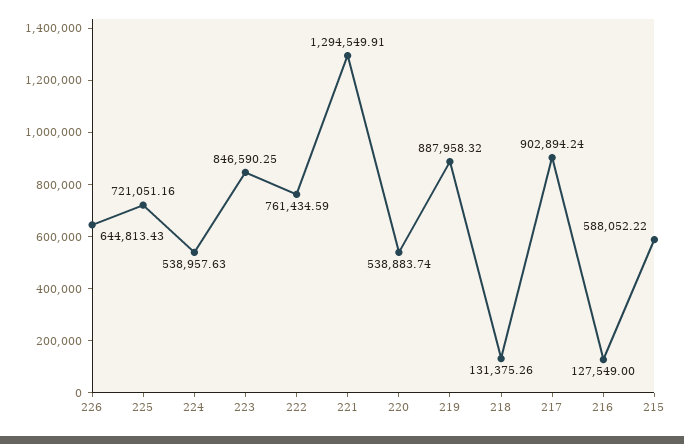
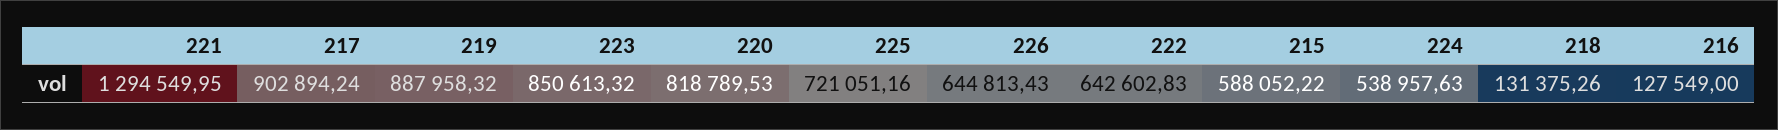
  {
    "226": 644813.43,
    "225": 721051.16,
    "224": 538957.63,
-   "223": 846590.25,
+   "223": 850613.32,
-   "222": 761434.59,
+   "222": 642602.83,
-   "221": 1294549.91,
+   "221": 1294549.95,
-   "220": 538883.74,
+   "220": 818789.53,
    "219": 887958.32,
    "218": 131375.26,
    "217": 902894.24,
    "216": 127549,
    "215": 588052.22
  }

